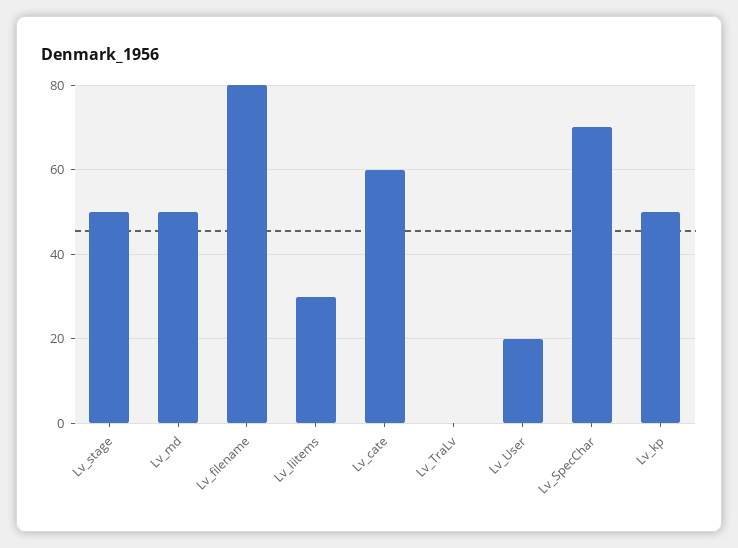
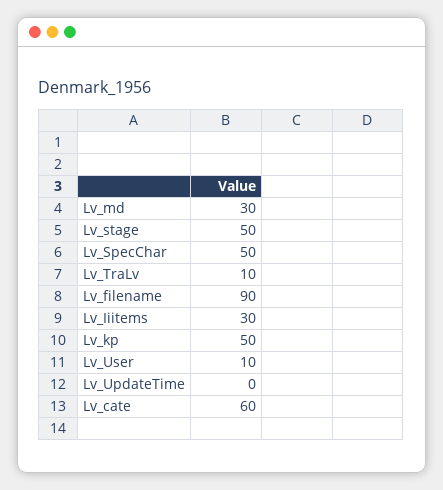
  {
    "Lv_stage": 50,
-   "Lv_md": 50,
+   "Lv_md": 30,
-   "Lv_filename": 80,
+   "Lv_filename": 90,
    "Lv_Iiitems": 30,
    "Lv_cate": 60,
-   "Lv_TraLv": 0,
+   "Lv_TraLv": 10,
-   "Lv_User": 20,
+   "Lv_User": 10,
-   "Lv_SpecChar": 70,
+   "Lv_SpecChar": 50,
-   "Lv_kp": 50
+   "Lv_kp": 50,
+   "Lv_UpdateTime": 0
  }

